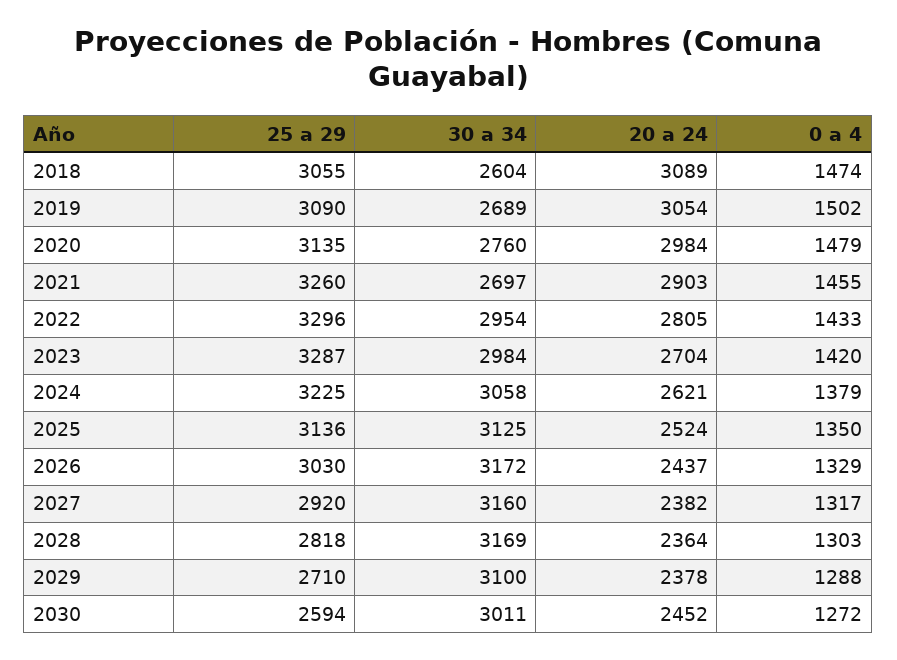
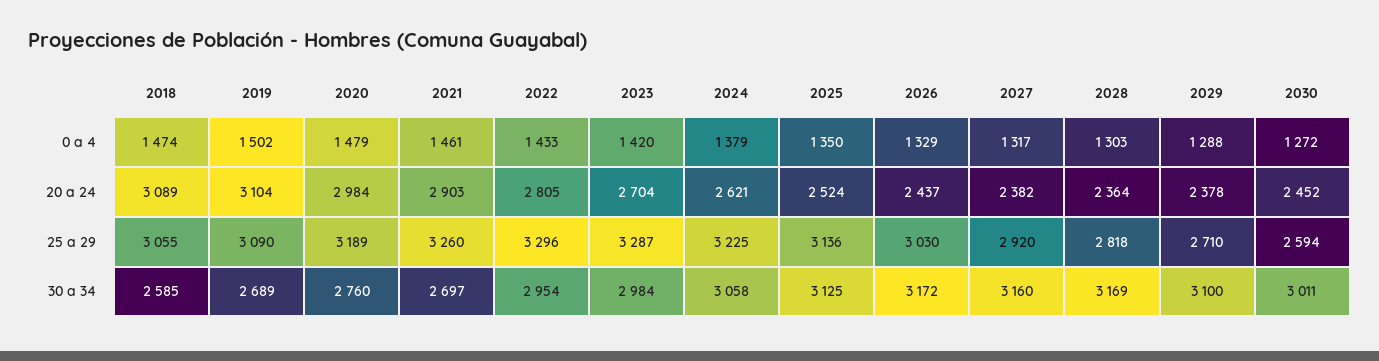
  {
    "25 a 29": {
      "2018": 3055,
      "2019": 3090,
-     "2020": 3135,
+     "2020": 3189,
      "2021": 3260,
      "2022": 3296,
      "2023": 3287,
      "2024": 3225,
      "2025": 3136,
      "2026": 3030,
      "2027": 2920,
      "2028": 2818,
      "2029": 2710,
      "2030": 2594
    },
    "30 a 34": {
-     "2018": 2604,
+     "2018": 2585,
      "2019": 2689,
      "2020": 2760,
      "2021": 2697,
      "2022": 2954,
      "2023": 2984,
      "2024": 3058,
      "2025": 3125,
      "2026": 3172,
      "2027": 3160,
      "2028": 3169,
      "2029": 3100,
      "2030": 3011
    },
    "20 a 24": {
      "2018": 3089,
-     "2019": 3054,
+     "2019": 3104,
      "2020": 2984,
      "2021": 2903,
      "2022": 2805,
      "2023": 2704,
      "2024": 2621,
      "2025": 2524,
      "2026": 2437,
      "2027": 2382,
      "2028": 2364,
      "2029": 2378,
      "2030": 2452
    },
    "0 a 4": {
      "2018": 1474,
      "2019": 1502,
      "2020": 1479,
-     "2021": 1455,
+     "2021": 1461,
      "2022": 1433,
      "2023": 1420,
      "2024": 1379,
      "2025": 1350,
      "2026": 1329,
      "2027": 1317,
      "2028": 1303,
      "2029": 1288,
      "2030": 1272
    }
  }

